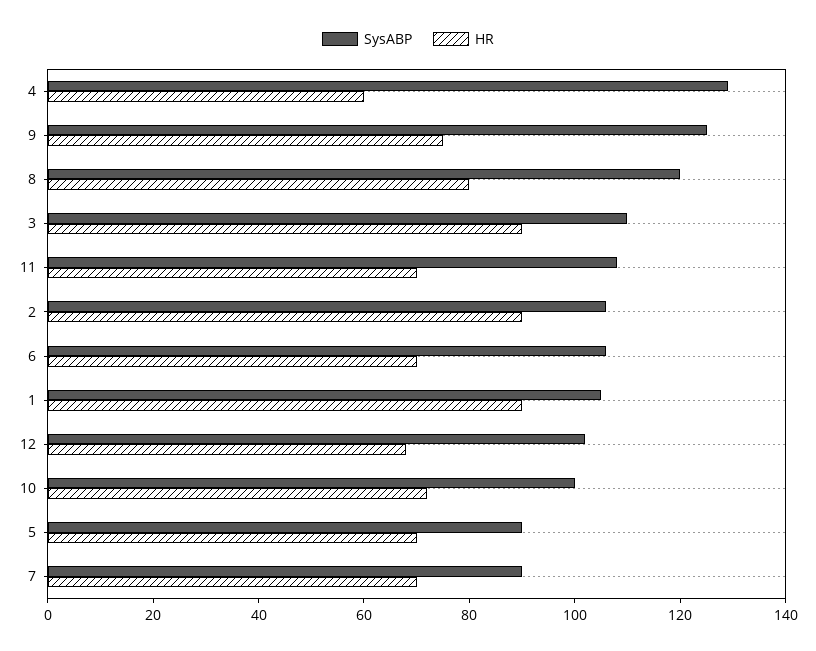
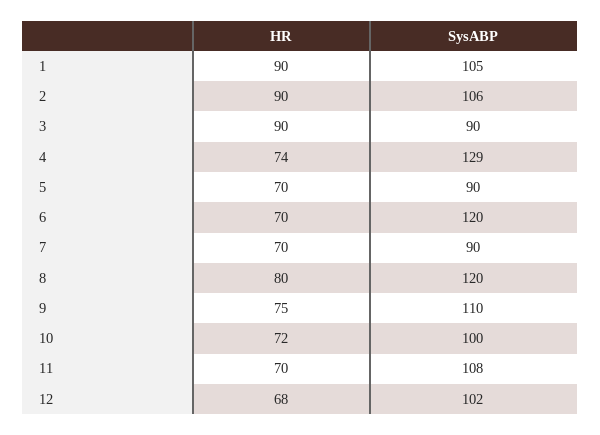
  {
    "SysABP": {
      "4": 129,
-     "9": 125,
+     "9": 110,
      "8": 120,
-     "3": 110,
+     "3": 90,
      "11": 108,
      "2": 106,
-     "6": 105,
+     "6": 120,
      "1": 105,
      "12": 102,
      "10": 100,
      "5": 90,
      "7": 90
    },
    "HR": {
-     "4": 60,
+     "4": 74,
      "9": 75,
      "8": 80,
      "3": 90,
      "11": 70,
      "2": 90,
      "6": 70,
      "1": 90,
      "12": 68,
      "10": 72,
      "5": 70,
      "7": 70
    }
  }

